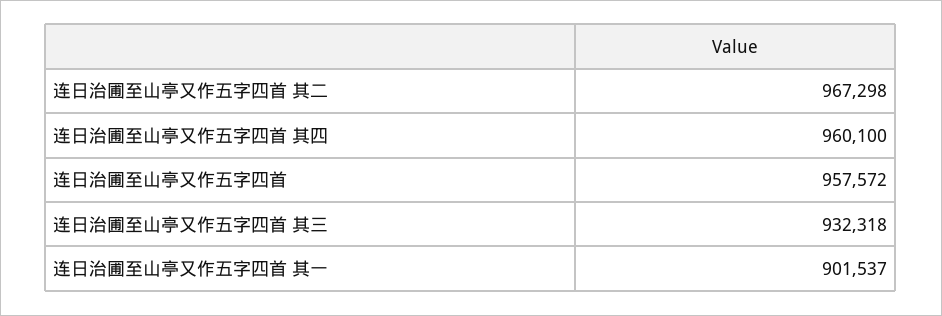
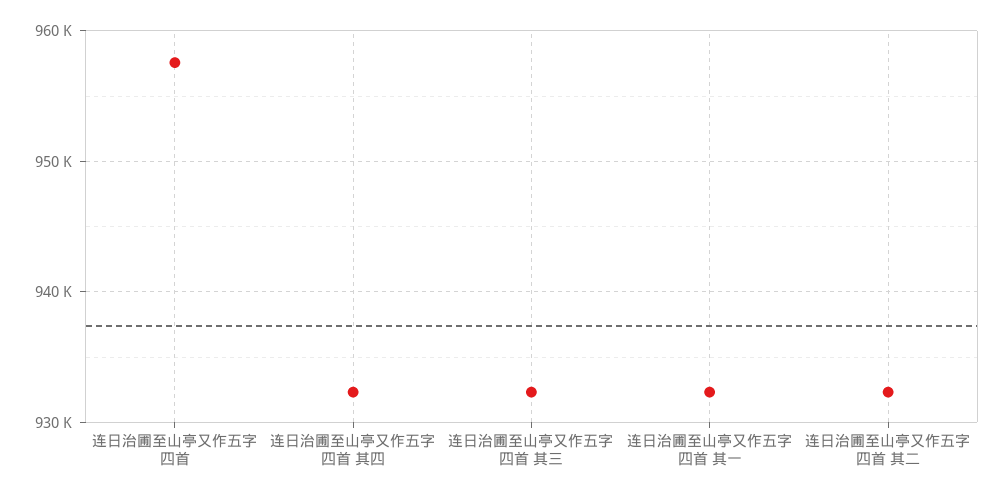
  {
-   "连日治圃至山亭又作五字四首 其二": 967298,
+   "连日治圃至山亭又作五字四首 其二": 932000,
-   "连日治圃至山亭又作五字四首 其四": 960100,
+   "连日治圃至山亭又作五字四首 其四": 932000,
    "连日治圃至山亭又作五字四首": 957572,
    "连日治圃至山亭又作五字四首 其三": 932318,
-   "连日治圃至山亭又作五字四首 其一": 901537
+   "连日治圃至山亭又作五字四首 其一": 932000
  }

